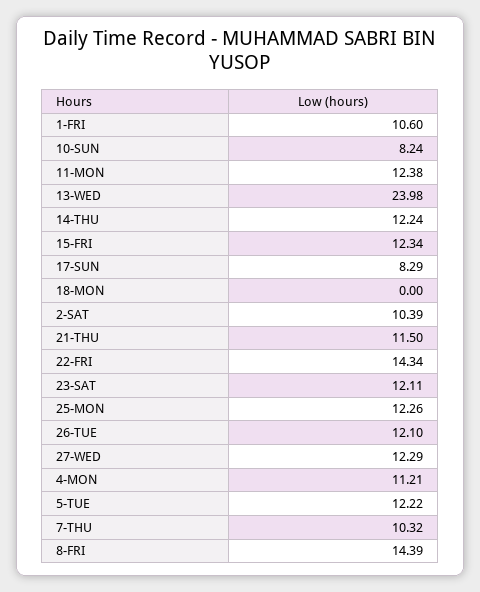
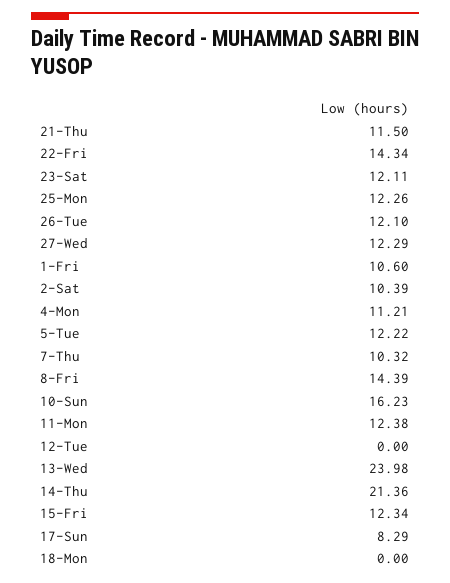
  {
    "1-FRI": 10.6,
-   "10-SUN": 8.24,
+   "10-SUN": 16.23,
    "11-MON": 12.38,
    "13-WED": 23.98,
-   "14-THU": 12.24,
+   "14-THU": 21.36,
    "15-FRI": 12.34,
    "17-SUN": 8.29,
    "18-MON": 0,
    "2-SAT": 10.39,
    "21-THU": 11.5,
    "22-FRI": 14.34,
    "23-SAT": 12.11,
    "25-MON": 12.26,
    "26-TUE": 12.1,
    "27-WED": 12.29,
    "4-MON": 11.21,
    "5-TUE": 12.22,
    "7-THU": 10.32,
-   "8-FRI": 14.39
+   "8-FRI": 14.39,
+   "12-Tue": 0
  }

